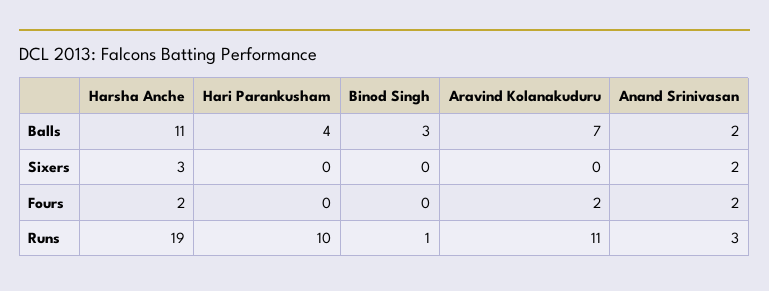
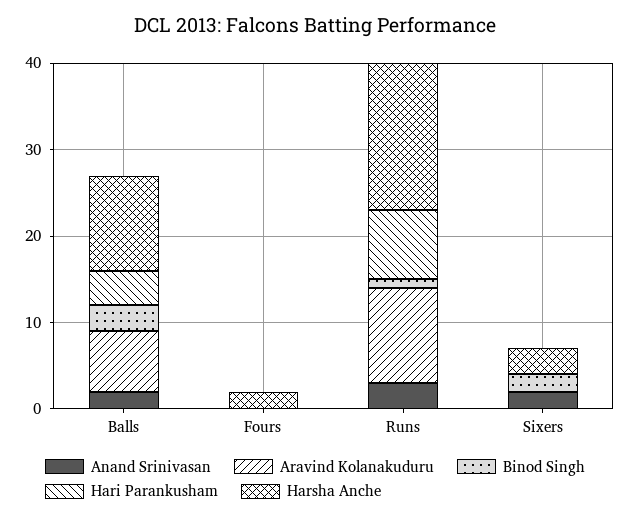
  {
    "Harsha Anche": {
      "Balls": 11,
      "Sixers": 3,
      "Fours": 2,
-     "Runs": 19
+     "Runs": 17
    },
    "Hari Parankusham": {
      "Balls": 4,
      "Sixers": 0,
      "Fours": 0,
-     "Runs": 10
+     "Runs": 8
    },
    "Binod Singh": {
      "Balls": 3,
-     "Sixers": 0,
+     "Sixers": 2,
      "Fours": 0,
      "Runs": 1
    },
    "Aravind Kolanakuduru": {
      "Balls": 7,
      "Sixers": 0,
-     "Fours": 2,
+     "Fours": 0,
      "Runs": 11
    },
    "Anand Srinivasan": {
      "Balls": 2,
      "Sixers": 2,
-     "Fours": 2,
+     "Fours": 0,
      "Runs": 3
    }
  }

